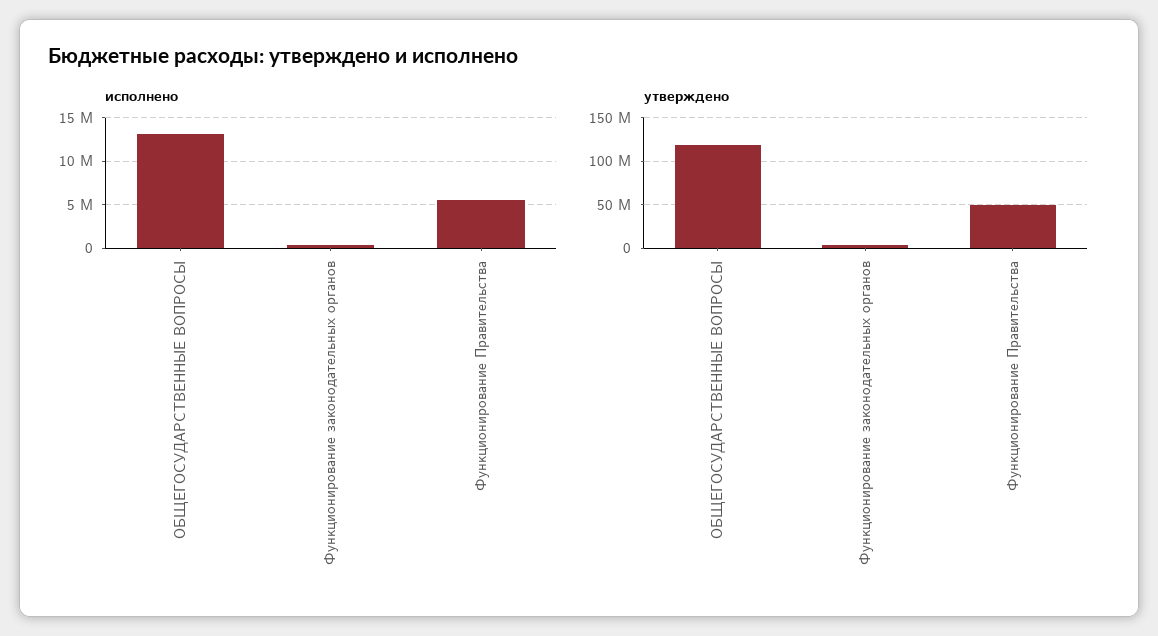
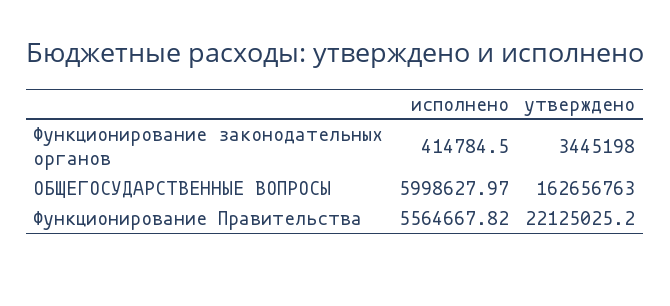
  {
    "исполнено": {
-     "ОБЩЕГОСУДАРСТВЕННЫЕ ВОПРОСЫ": 13000000,
+     "ОБЩЕГОСУДАРСТВЕННЫЕ ВОПРОСЫ": 5998627.97,
      "Функционирование законодательных органов": 414784.5,
      "Функционирование Правительства": 5564667.82
    },
    "утверждено": {
-     "ОБЩЕГОСУДАРСТВЕННЫЕ ВОПРОСЫ": 120000000,
+     "ОБЩЕГОСУДАРСТВЕННЫЕ ВОПРОСЫ": 162656763,
      "Функционирование законодательных органов": 3445198,
-     "Функционирование Правительства": 50000000
+     "Функционирование Правительства": 22125025.2
    }
  }

